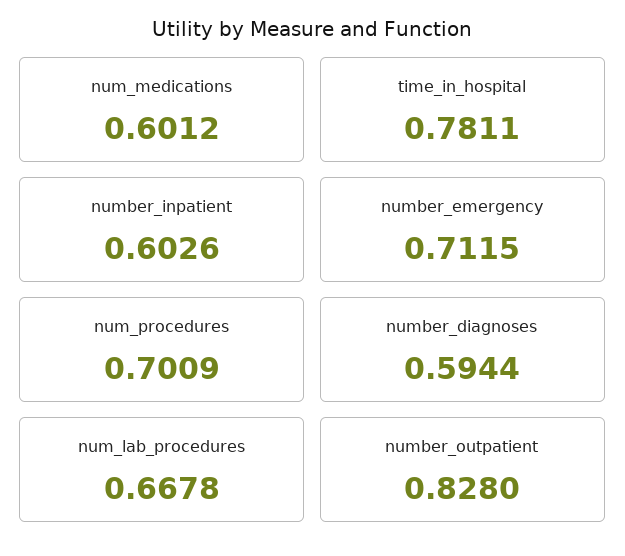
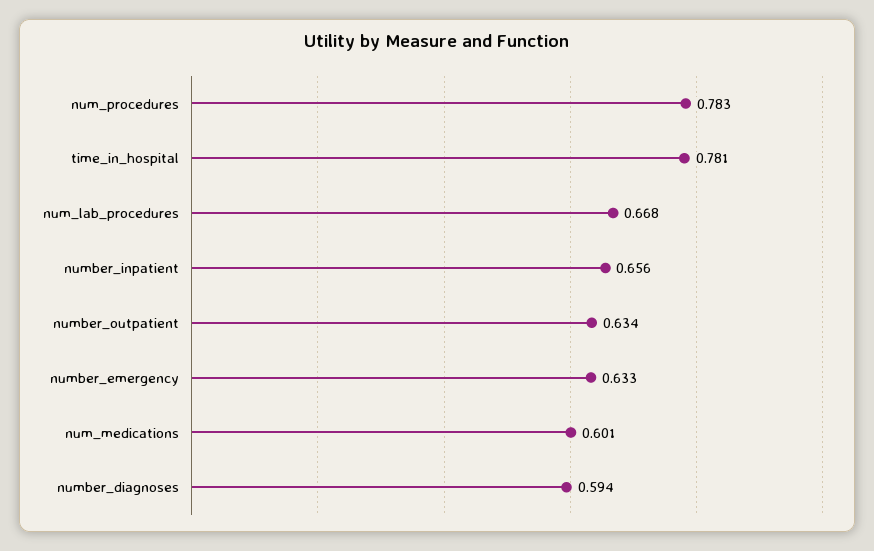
  {
    "num_medications": 0.6012,
    "time_in_hospital": 0.7811,
-   "number_inpatient": 0.6026,
+   "number_inpatient": 0.656,
-   "number_emergency": 0.7115,
+   "number_emergency": 0.633,
-   "num_procedures": 0.7009,
+   "num_procedures": 0.783,
    "number_diagnoses": 0.5944,
    "num_lab_procedures": 0.6678,
-   "number_outpatient": 0.828
+   "number_outpatient": 0.634
  }

